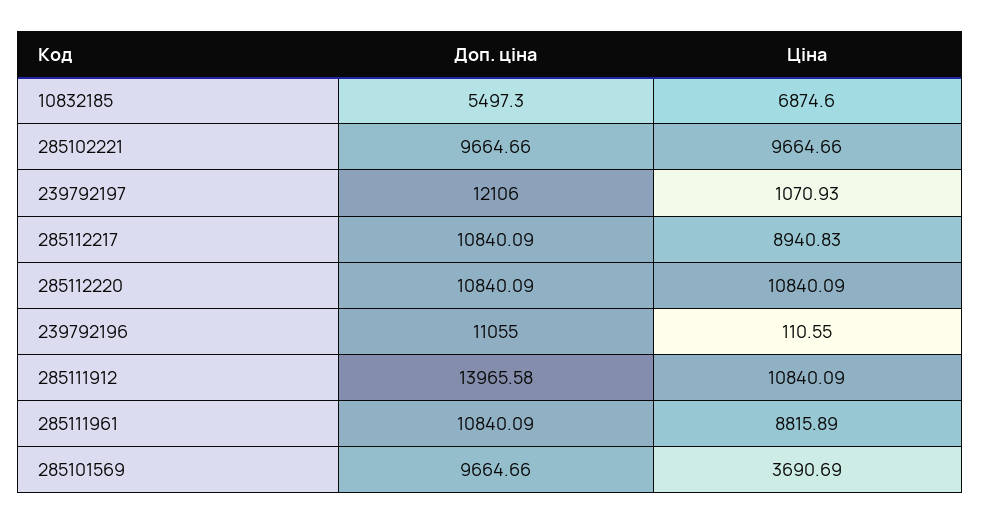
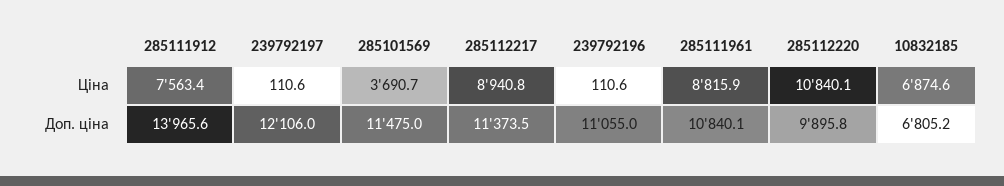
  {
    "Доп. ціна": {
-     "10832185": 5497.3,
+     "10832185": 6805.2,
-     "285102221": 9664.66,
      "239792197": 12106,
-     "285112217": 10840.09,
+     "285112217": 11373.5,
-     "285112220": 10840.09,
+     "285112220": 9895.8,
      "239792196": 11055,
      "285111912": 13965.58,
      "285111961": 10840.09,
-     "285101569": 9664.66
+     "285101569": 11475
    },
    "Ціна": {
      "10832185": 6874.6,
-     "285102221": 9664.66,
-     "239792197": 1070.93,
+     "239792197": 110.6,
      "285112217": 8940.83,
      "285112220": 10840.09,
      "239792196": 110.55,
-     "285111912": 10840.09,
+     "285111912": 7563.4,
      "285111961": 8815.89,
      "285101569": 3690.69
    }
  }

